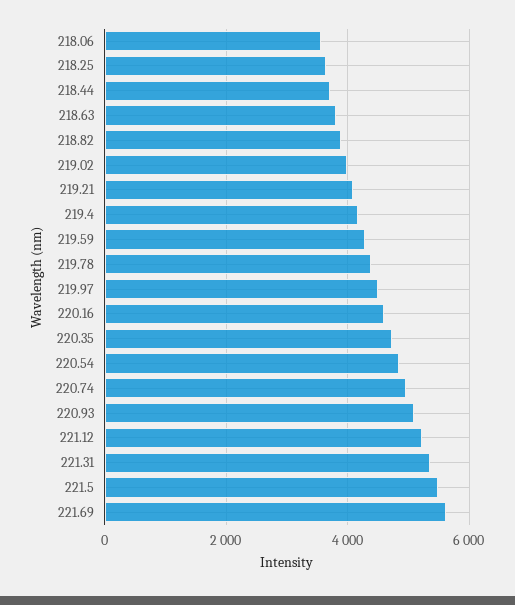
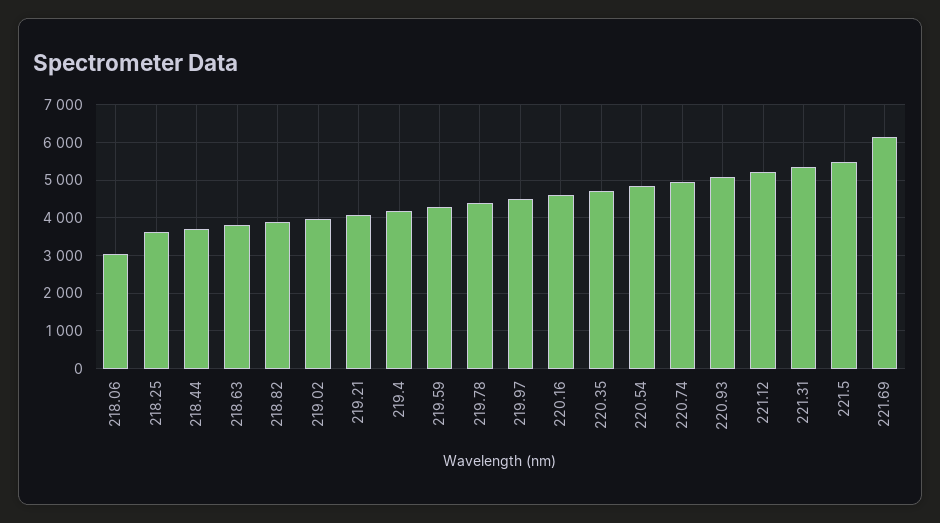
  {
-   "218.06": 3600,
+   "218.06": 3000,
    "218.25": 3600,
    "218.44": 3800,
    "218.63": 3800,
    "218.82": 3800,
    "219.02": 4000,
    "219.21": 4000,
    "219.4": 4200,
    "219.59": 4200,
    "219.78": 4400,
    "219.97": 4400,
    "220.16": 4600,
    "220.35": 4800,
    "220.54": 4800,
    "220.74": 5000,
    "220.93": 5000,
    "221.12": 5200,
    "221.31": 5400,
    "221.5": 5400,
-   "221.69": 5600
+   "221.69": 6200
  }

